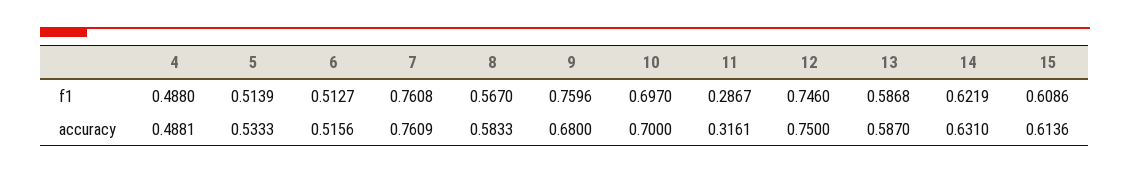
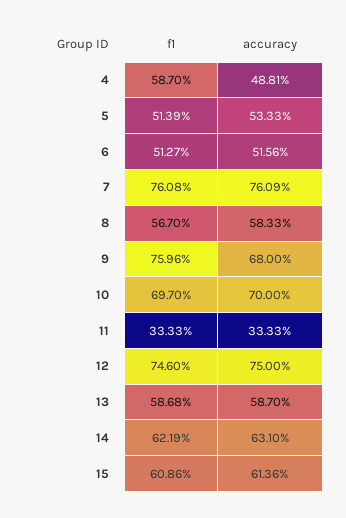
  {
    "4": {
-     "f1": 0.488,
+     "f1": 0.587,
      "accuracy": 0.4881
    },
    "5": {
      "f1": 0.5139,
      "accuracy": 0.5333
    },
    "6": {
      "f1": 0.5127,
      "accuracy": 0.5156
    },
    "7": {
      "f1": 0.7608,
      "accuracy": 0.7609
    },
    "8": {
      "f1": 0.567,
      "accuracy": 0.5833
    },
    "9": {
      "f1": 0.7596,
      "accuracy": 0.68
    },
    "10": {
      "f1": 0.697,
      "accuracy": 0.7
    },
    "11": {
-     "f1": 0.2867,
+     "f1": 0.3333,
-     "accuracy": 0.3161
+     "accuracy": 0.3333
    },
    "12": {
      "f1": 0.746,
      "accuracy": 0.75
    },
    "13": {
      "f1": 0.5868,
      "accuracy": 0.587
    },
    "14": {
      "f1": 0.6219,
      "accuracy": 0.631
    },
    "15": {
      "f1": 0.6086,
      "accuracy": 0.6136
    }
  }

